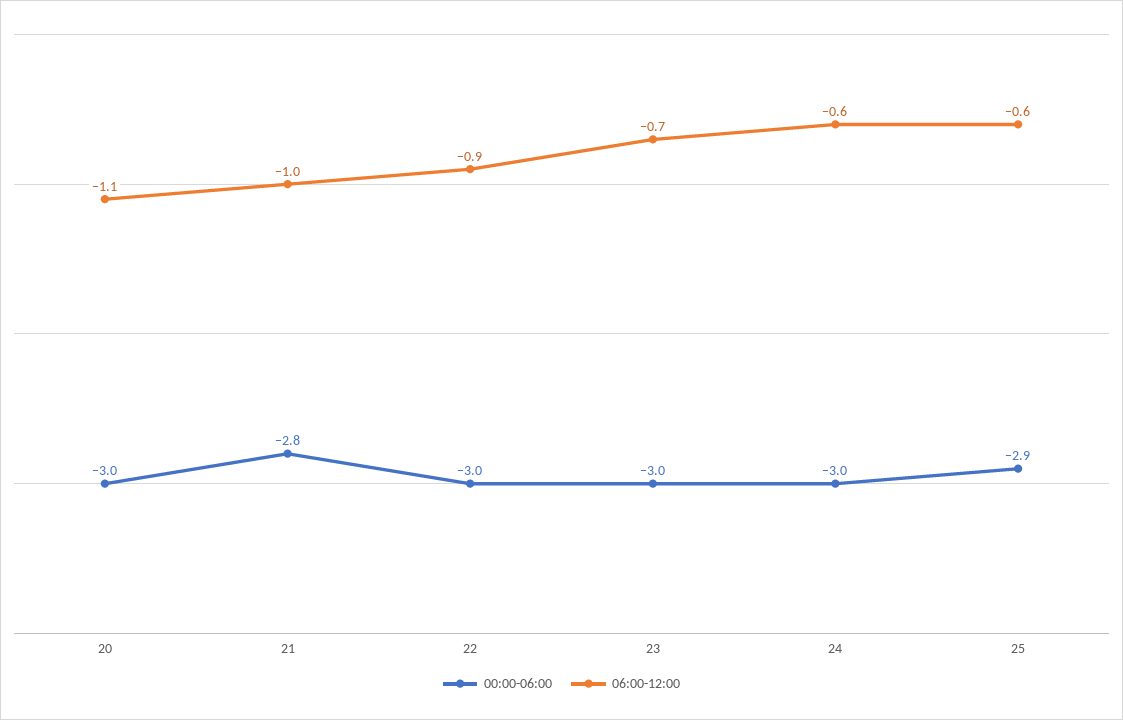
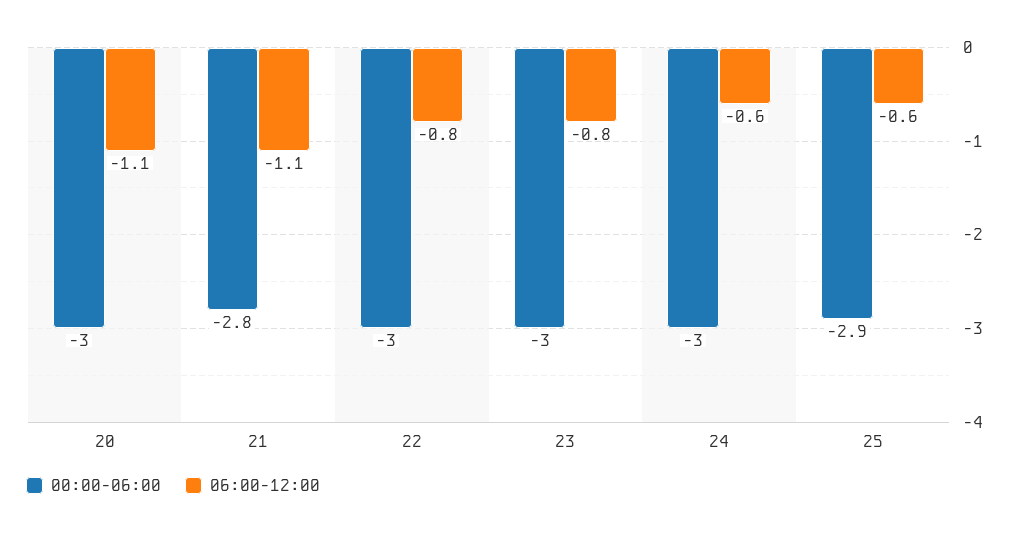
  {
    "00:00-06:00": {
      "20": -3,
      "21": -2.8,
      "22": -3,
      "23": -3,
      "24": -3,
      "25": -2.9
    },
    "06:00-12:00": {
      "20": -1.1,
-     "21": -1,
+     "21": -1.1,
-     "22": -0.9,
+     "22": -0.8,
-     "23": -0.7,
+     "23": -0.8,
      "24": -0.6,
      "25": -0.6
    }
  }

